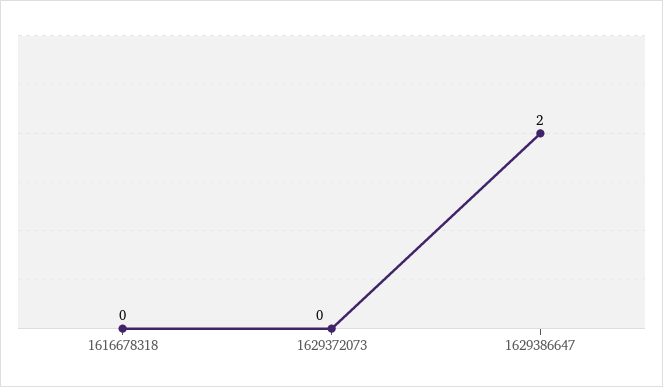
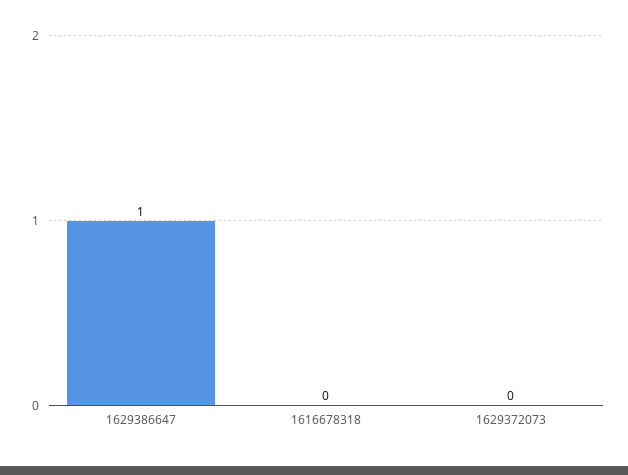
  {
    "1616678318": 0,
    "1629372073": 0,
-   "1629386647": 2
+   "1629386647": 1
  }

